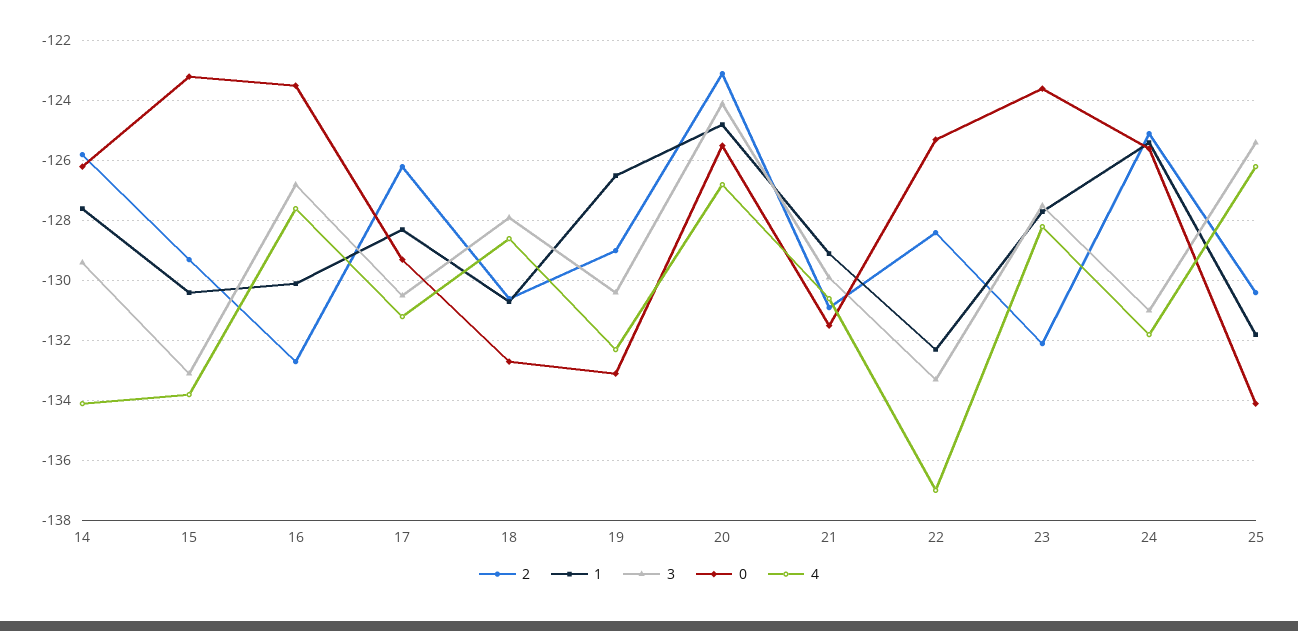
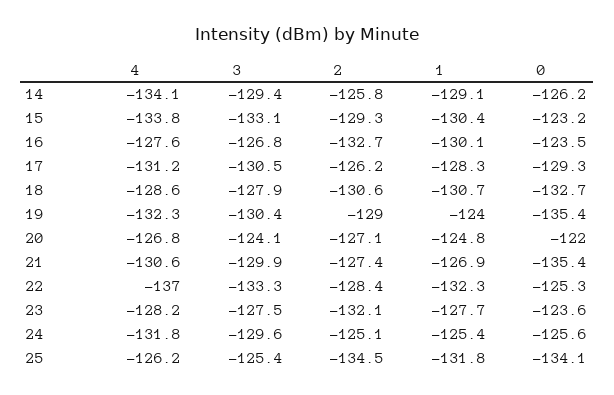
  {
    "2": {
      "14": -125.8,
      "15": -129.3,
      "16": -132.7,
      "17": -126.2,
      "18": -130.6,
      "19": -129,
-     "20": -123,
+     "20": -127.1,
-     "21": -131,
+     "21": -127.4,
      "22": -128.4,
      "23": -132.1,
      "24": -125.1,
-     "25": -130.5
+     "25": -134.5
    },
    "1": {
-     "14": -127.5,
+     "14": -129.1,
      "15": -130.4,
      "16": -130.1,
      "17": -128.3,
      "18": -130.7,
-     "19": -126.5,
+     "19": -124,
      "20": -124.8,
-     "21": -129,
+     "21": -126.9,
      "22": -132.3,
      "23": -127.7,
      "24": -125.4,
      "25": -131.8
    },
    "3": {
      "14": -129.4,
      "15": -133.1,
      "16": -126.8,
      "17": -130.5,
      "18": -127.9,
      "19": -130.4,
      "20": -124.1,
      "21": -129.9,
      "22": -133.3,
      "23": -127.5,
-     "24": -131,
+     "24": -129.6,
      "25": -125.4
    },
    "0": {
      "14": -126.2,
      "15": -123.2,
      "16": -123.5,
      "17": -129.3,
      "18": -132.7,
-     "19": -133,
+     "19": -135.4,
-     "20": -125.5,
+     "20": -122,
-     "21": -131.5,
+     "21": -135.4,
      "22": -125.3,
      "23": -123.6,
      "24": -125.6,
      "25": -134.1
    },
    "4": {
      "14": -134.1,
      "15": -133.8,
      "16": -127.6,
      "17": -131.2,
      "18": -128.6,
      "19": -132.3,
      "20": -126.8,
      "21": -130.6,
      "22": -137,
      "23": -128.2,
      "24": -131.8,
      "25": -126.2
    }
  }

